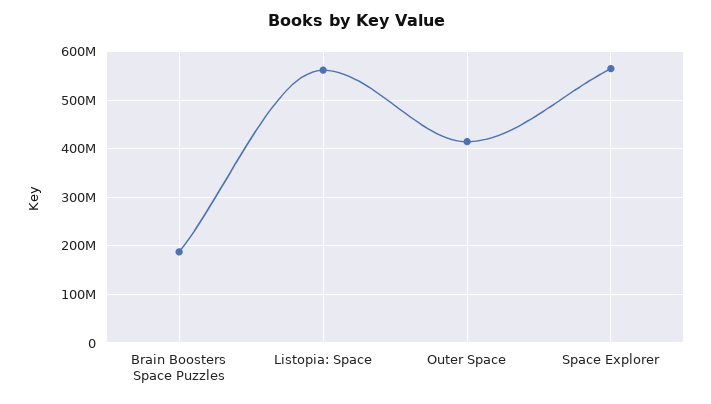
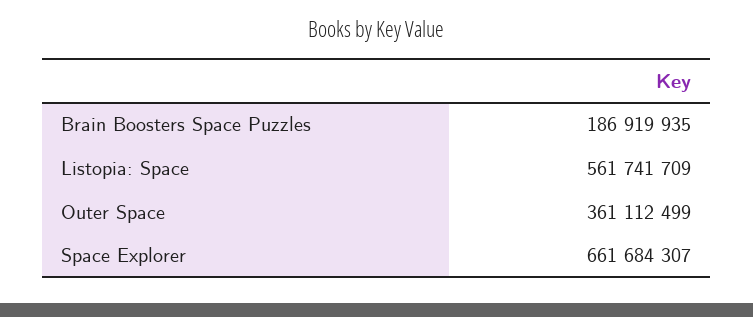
  {
    "Brain Boosters Space Puzzles": 186919935,
    "Listopia: Space": 561741709,
-   "Outer Space": 420000000,
+   "Outer Space": 361112499,
-   "Space Explorer": 560000000
+   "Space Explorer": 661684307
  }

